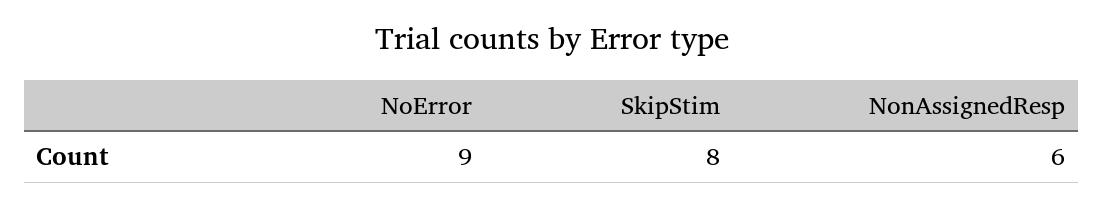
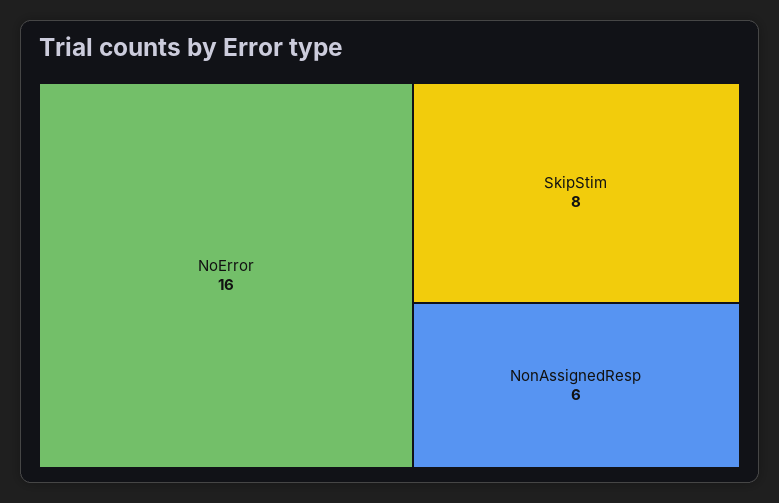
  {
-   "NoError": 9,
+   "NoError": 16,
    "SkipStim": 8,
    "NonAssignedResp": 6
  }

